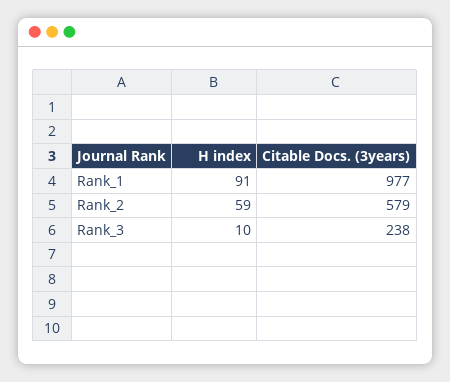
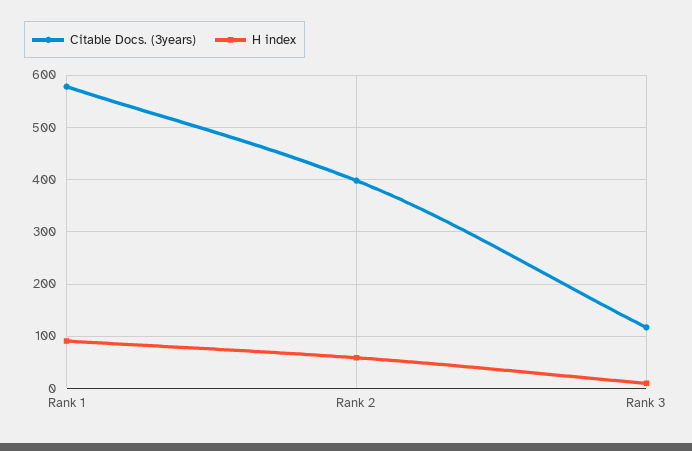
  {
    "H index": {
      "Rank_1": 91,
      "Rank_2": 59,
      "Rank_3": 10
    },
    "Citable Docs. (3years)": {
-     "Rank_1": 977,
+     "Rank_1": 580,
-     "Rank_2": 579,
+     "Rank_2": 400,
-     "Rank_3": 238
+     "Rank_3": 120
    }
  }

